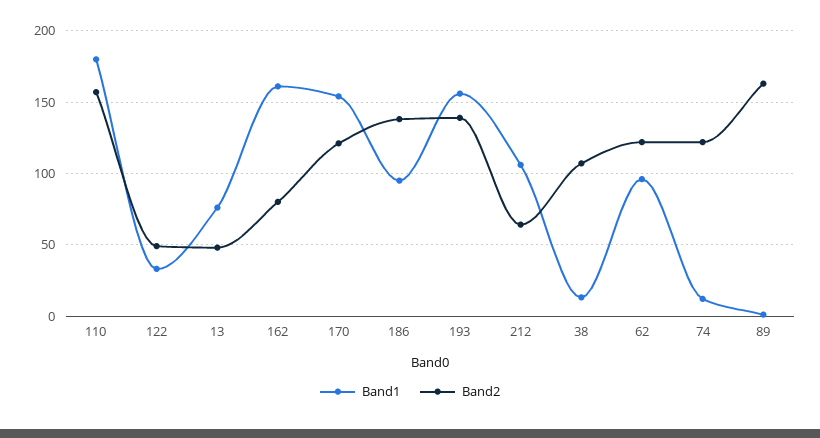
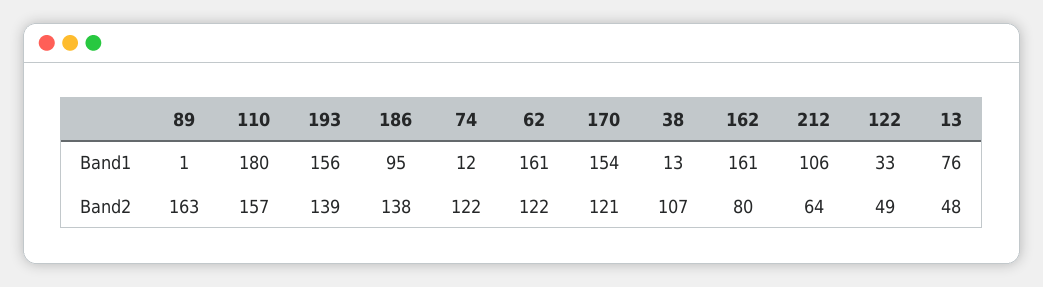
  {
    "Band1": {
      "110": 180,
      "122": 33,
      "13": 76,
      "162": 161,
      "170": 154,
      "186": 95,
      "193": 156,
      "212": 106,
      "38": 13,
-     "62": 95,
+     "62": 161,
      "74": 12,
      "89": 1
    },
    "Band2": {
      "110": 157,
      "122": 49,
      "13": 48,
      "162": 80,
      "170": 121,
      "186": 138,
      "193": 139,
      "212": 64,
      "38": 107,
      "62": 122,
      "74": 122,
      "89": 163
    }
  }

